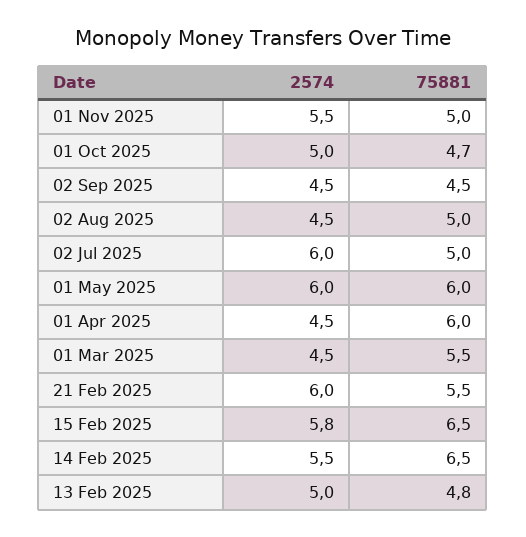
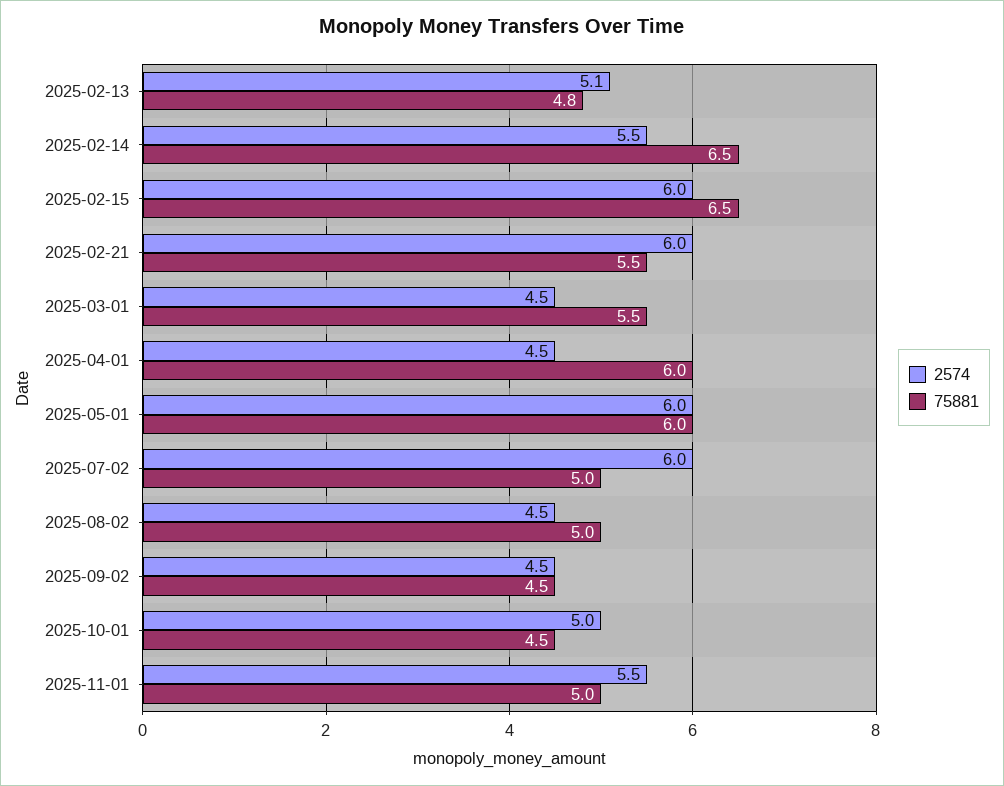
  {
    "2574": {
      "01 Nov 2025": 5.5,
      "01 Oct 2025": 5,
      "02 Sep 2025": 4.5,
      "02 Aug 2025": 4.5,
      "02 Jul 2025": 6,
      "01 May 2025": 6,
      "01 Apr 2025": 4.5,
      "01 Mar 2025": 4.5,
      "21 Feb 2025": 6,
-     "15 Feb 2025": 5.8,
+     "15 Feb 2025": 6,
      "14 Feb 2025": 5.5,
-     "13 Feb 2025": 5
+     "13 Feb 2025": 5.1
    },
    "75881": {
      "01 Nov 2025": 5,
-     "01 Oct 2025": 4.7,
+     "01 Oct 2025": 4.5,
      "02 Sep 2025": 4.5,
      "02 Aug 2025": 5,
      "02 Jul 2025": 5,
      "01 May 2025": 6,
      "01 Apr 2025": 6,
      "01 Mar 2025": 5.5,
      "21 Feb 2025": 5.5,
      "15 Feb 2025": 6.5,
      "14 Feb 2025": 6.5,
      "13 Feb 2025": 4.8
    }
  }

